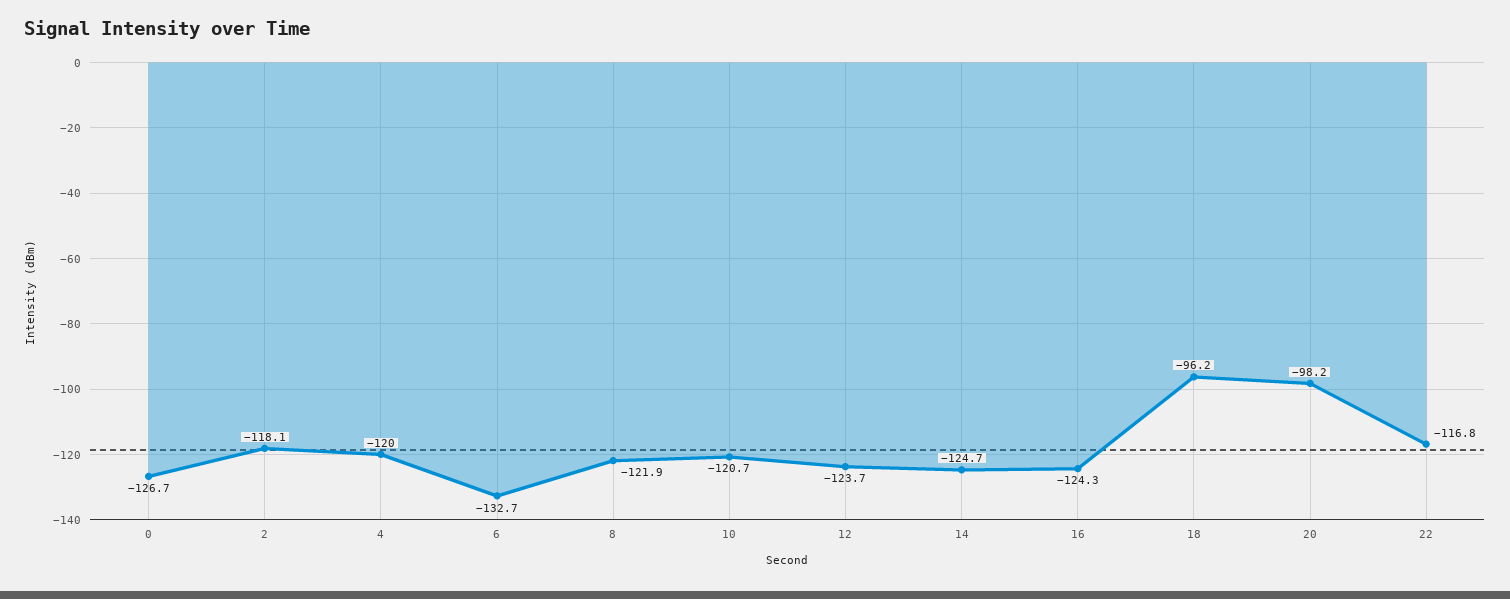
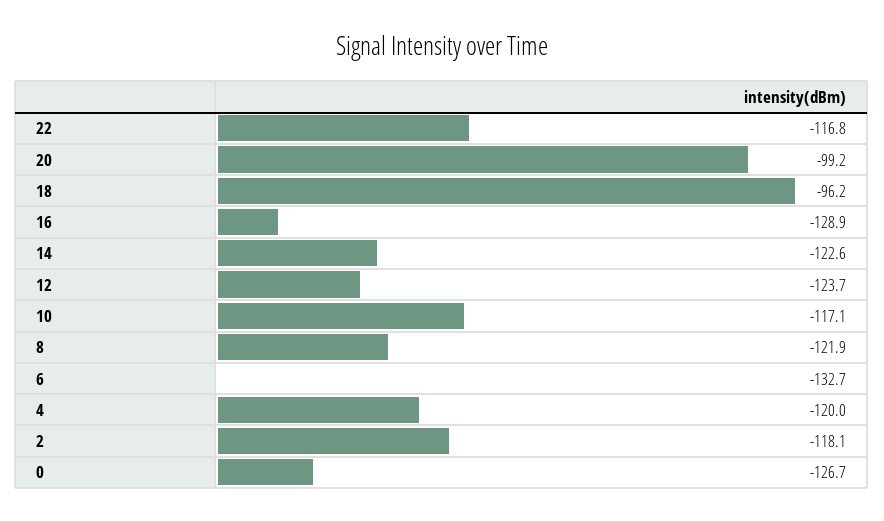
  {
    "0": -126.7,
    "2": -118.1,
    "4": -120,
    "6": -132.7,
    "8": -121.9,
-   "10": -120.7,
+   "10": -117.1,
    "12": -123.7,
-   "14": -124.7,
+   "14": -122.6,
-   "16": -124.3,
+   "16": -128.9,
    "18": -96.2,
-   "20": -98.2,
+   "20": -99.2,
    "22": -116.8
  }

